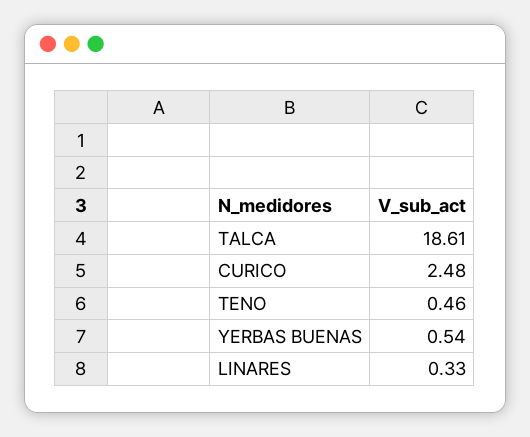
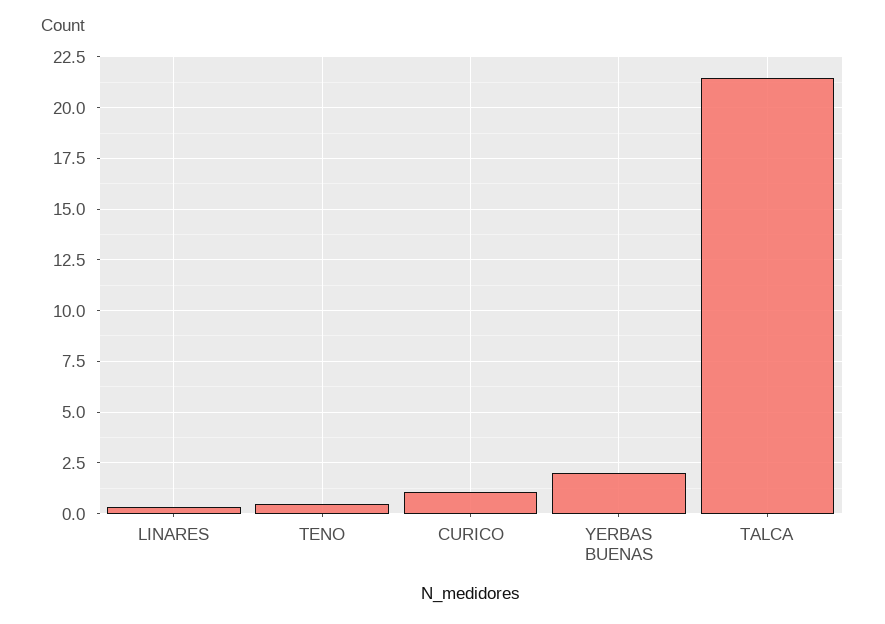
  {
-   "TALCA": 18.61,
+   "TALCA": 21.5,
-   "CURICO": 2.48,
+   "CURICO": 1,
    "TENO": 0.46,
-   "YERBAS BUENAS": 0.54,
+   "YERBAS BUENAS": 2,
    "LINARES": 0.33
  }

